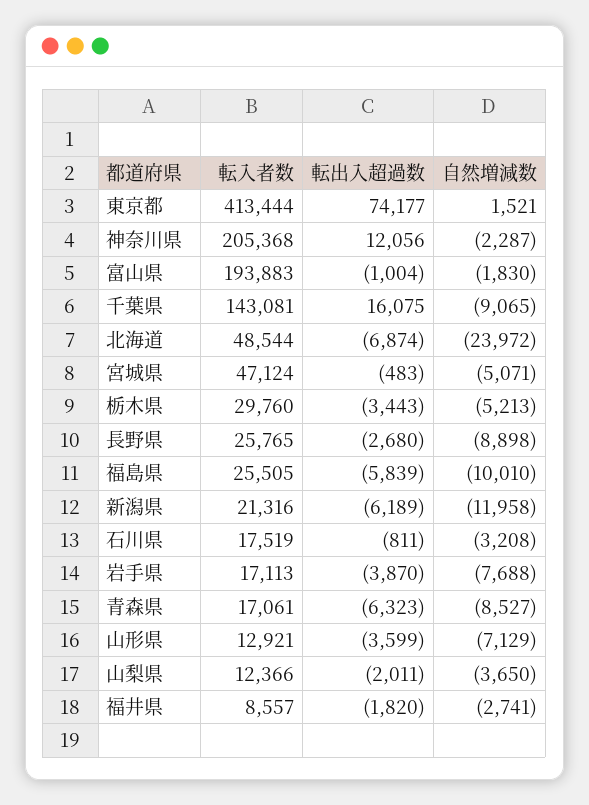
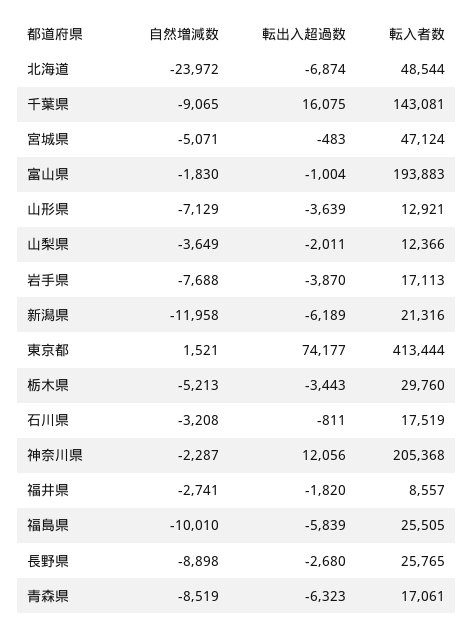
  {
    "転入者数": {
      "東京都": 413444,
      "神奈川県": 205368,
      "富山県": 193883,
      "千葉県": 143081,
      "北海道": 48544,
      "宮城県": 47124,
      "栃木県": 29760,
      "長野県": 25765,
      "福島県": 25505,
      "新潟県": 21316,
      "石川県": 17519,
      "岩手県": 17113,
      "青森県": 17061,
      "山形県": 12921,
      "山梨県": 12366,
      "福井県": 8557
    },
    "転出入超過数": {
      "東京都": 74177,
      "神奈川県": 12056,
      "富山県": -1004,
      "千葉県": 16075,
      "北海道": -6874,
      "宮城県": -483,
      "栃木県": -3443,
      "長野県": -2680,
      "福島県": -5839,
      "新潟県": -6189,
      "石川県": -811,
      "岩手県": -3870,
      "青森県": -6323,
-     "山形県": -3599,
+     "山形県": -3639,
      "山梨県": -2011,
      "福井県": -1820
    },
    "自然増減数": {
      "東京都": 1521,
      "神奈川県": -2287,
      "富山県": -1830,
      "千葉県": -9065,
      "北海道": -23972,
      "宮城県": -5071,
      "栃木県": -5213,
      "長野県": -8898,
      "福島県": -10010,
      "新潟県": -11958,
      "石川県": -3208,
      "岩手県": -7688,
-     "青森県": -8527,
+     "青森県": -8519,
      "山形県": -7129,
-     "山梨県": -3650,
+     "山梨県": -3649,
      "福井県": -2741
    }
  }

